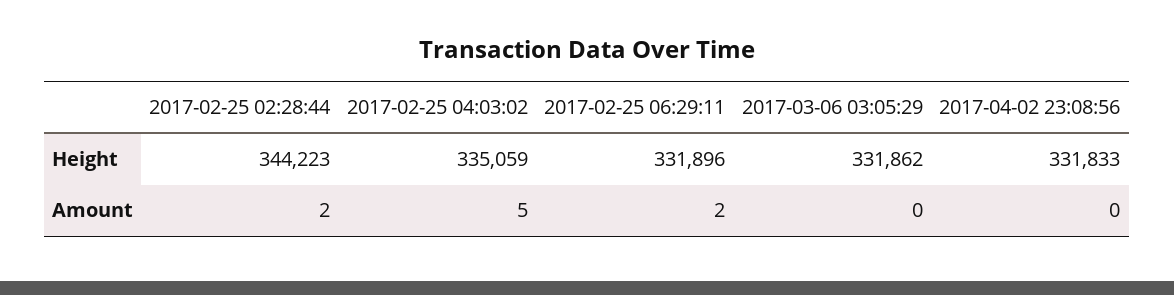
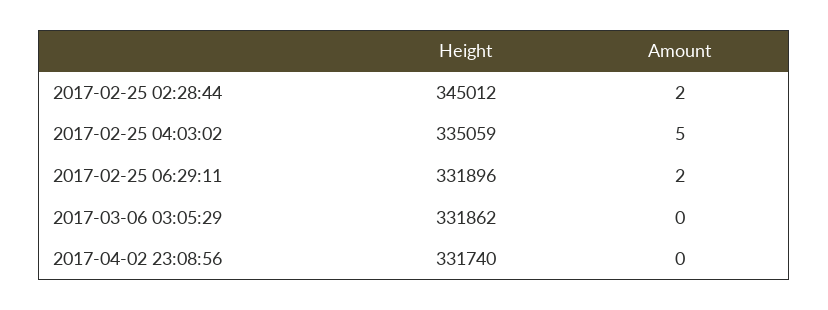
  {
    "2017-02-25 02:28:44": {
-     "Height": 344223,
+     "Height": 345012,
      "Amount": 2
    },
    "2017-02-25 04:03:02": {
      "Height": 335059,
      "Amount": 5
    },
    "2017-02-25 06:29:11": {
      "Height": 331896,
      "Amount": 2
    },
    "2017-03-06 03:05:29": {
      "Height": 331862,
      "Amount": 0
    },
    "2017-04-02 23:08:56": {
-     "Height": 331833,
+     "Height": 331740,
      "Amount": 0
    }
  }

